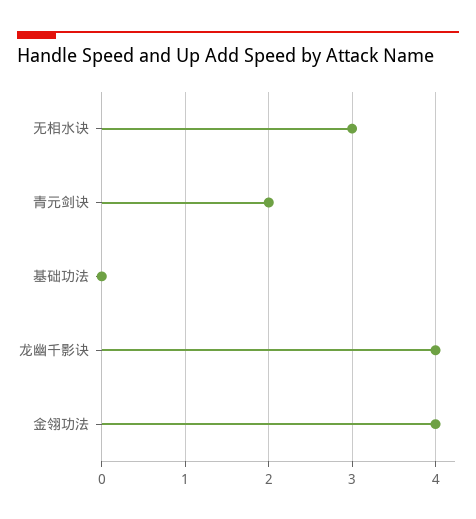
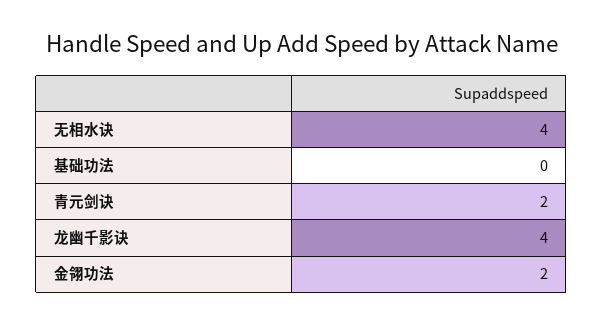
  {
-   "无相水诀": 3,
+   "无相水诀": 4,
    "青元剑诀": 2,
    "基础功法": 0,
    "龙幽千影诀": 4,
-   "金翎功法": 4
+   "金翎功法": 2
  }

